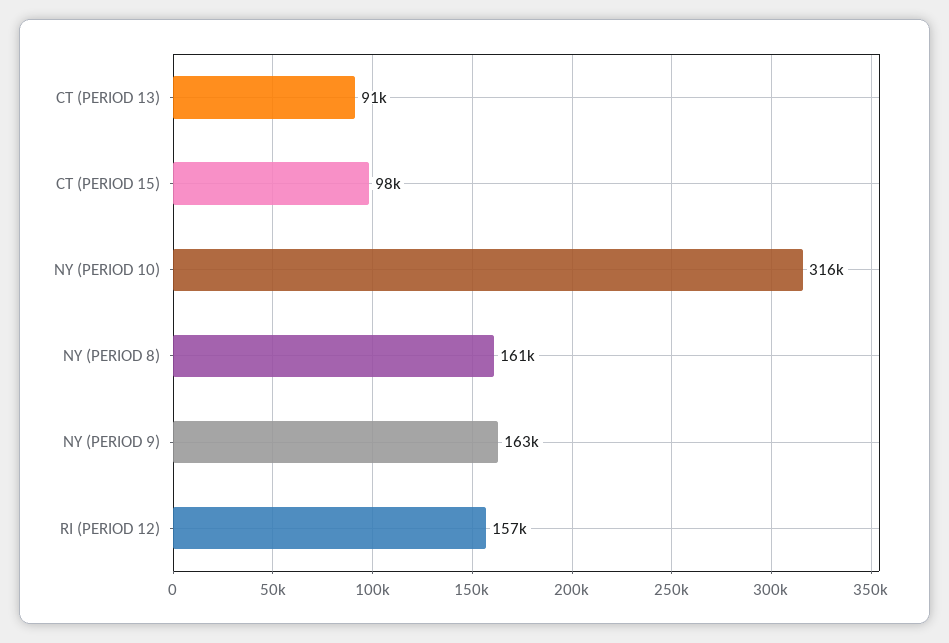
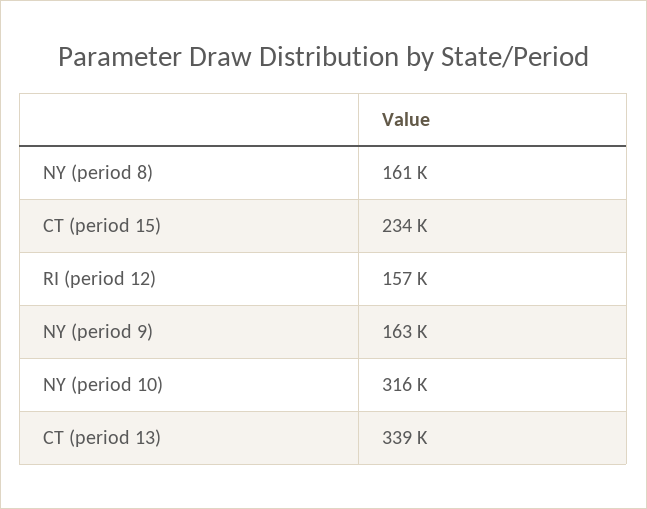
  {
-   "CT (PERIOD 13)": 91000,
+   "CT (PERIOD 13)": 339000,
-   "CT (PERIOD 15)": 98000,
+   "CT (PERIOD 15)": 234000,
    "NY (PERIOD 10)": 316000,
    "NY (PERIOD 8)": 161000,
    "NY (PERIOD 9)": 163000,
    "RI (PERIOD 12)": 157000
  }

